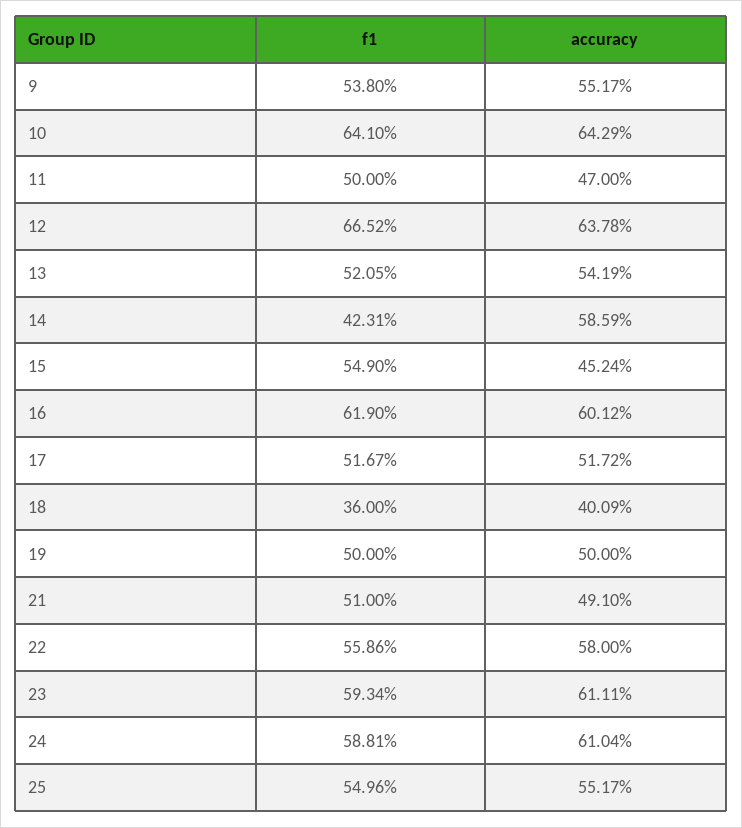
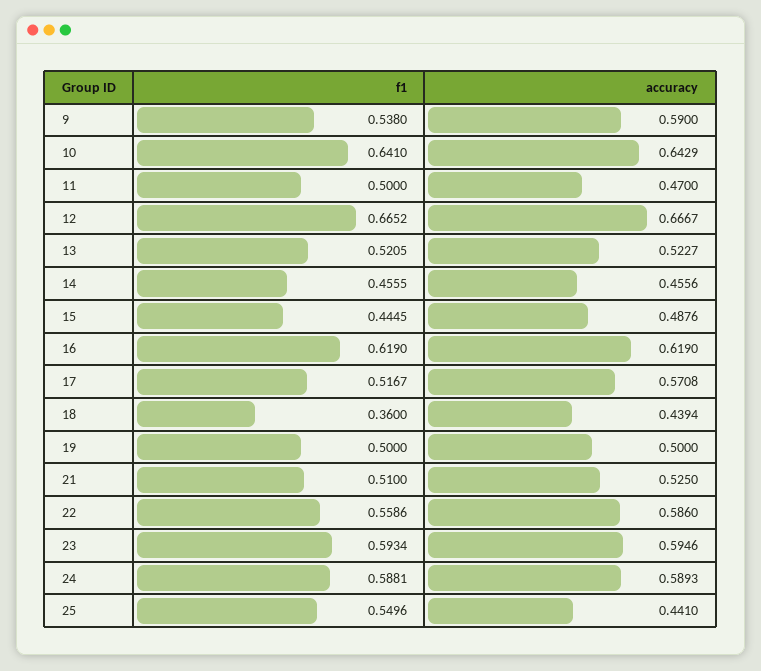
  {
    "f1": {
      "9": 0.538,
      "10": 0.641,
      "11": 0.5,
      "12": 0.6652,
      "13": 0.5205,
-     "14": 0.4231,
+     "14": 0.4555,
-     "15": 0.549,
+     "15": 0.4445,
      "16": 0.619,
      "17": 0.5167,
      "18": 0.36,
      "19": 0.5,
      "21": 0.51,
      "22": 0.5586,
      "23": 0.5934,
      "24": 0.5881,
      "25": 0.5496
    },
    "accuracy": {
-     "9": 0.5517,
+     "9": 0.59,
      "10": 0.6429,
      "11": 0.47,
-     "12": 0.6378,
+     "12": 0.6667,
-     "13": 0.5419,
+     "13": 0.5227,
-     "14": 0.5859,
+     "14": 0.4556,
-     "15": 0.4524,
+     "15": 0.4876,
-     "16": 0.6012,
+     "16": 0.619,
-     "17": 0.5172,
+     "17": 0.5708,
-     "18": 0.4009,
+     "18": 0.4394,
      "19": 0.5,
-     "21": 0.491,
+     "21": 0.525,
-     "22": 0.58,
+     "22": 0.586,
-     "23": 0.6111,
+     "23": 0.5946,
-     "24": 0.6104,
+     "24": 0.5893,
-     "25": 0.5517
+     "25": 0.441
    }
  }

